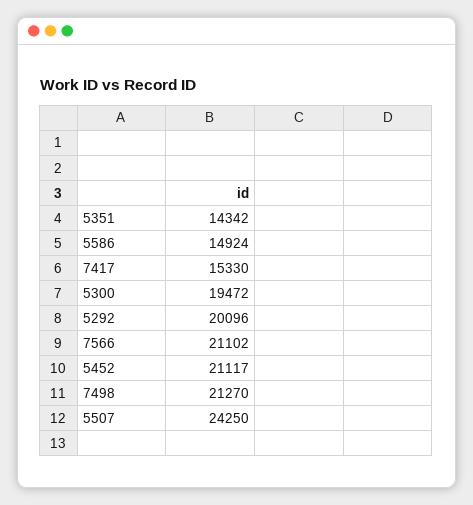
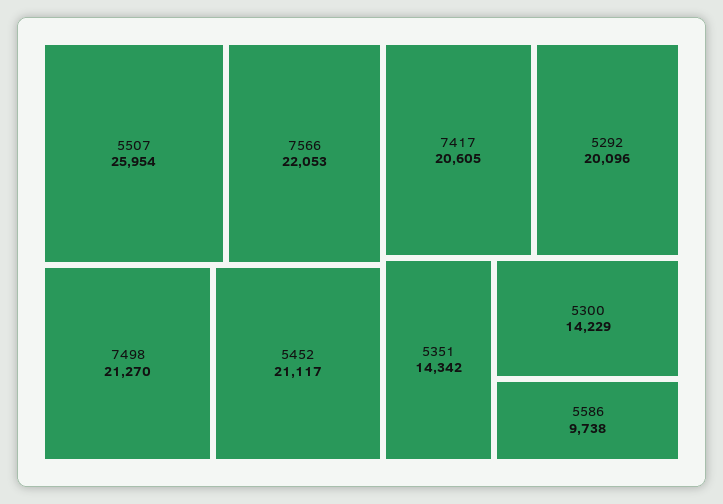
  {
    "5351": 14342,
-   "5586": 14924,
+   "5586": 9738,
-   "7417": 15330,
+   "7417": 20605,
-   "5300": 19472,
+   "5300": 14229,
    "5292": 20096,
-   "7566": 21102,
+   "7566": 22053,
    "5452": 21117,
    "7498": 21270,
-   "5507": 24250
+   "5507": 25954
  }

